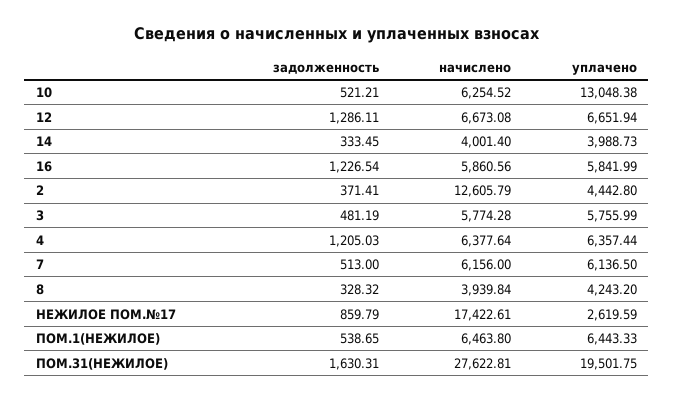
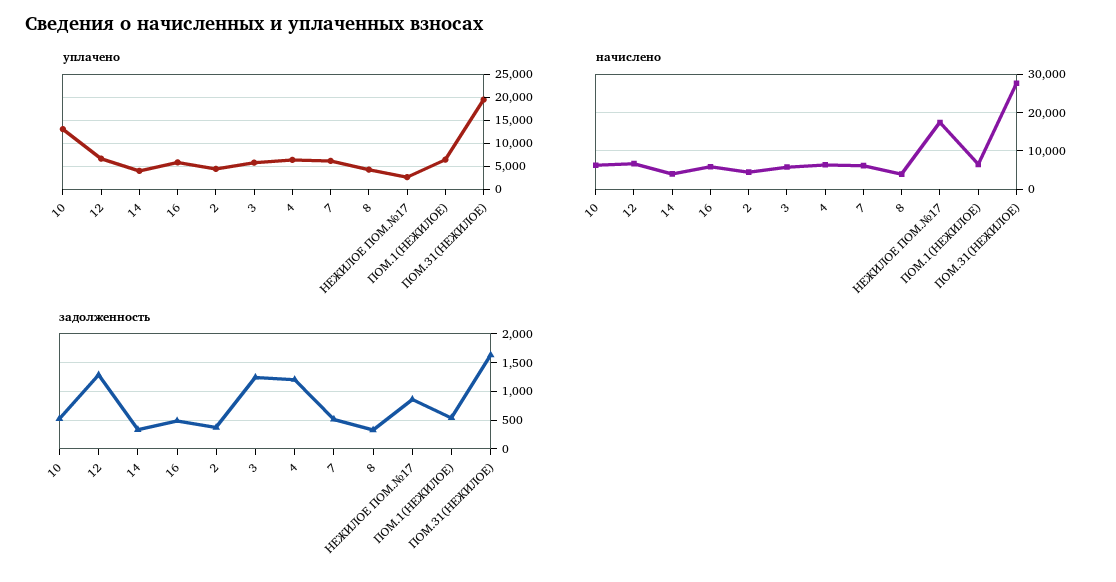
  {
    "задолженность": {
      "10": 521.21,
      "12": 1286.11,
      "14": 333.45,
-     "16": 1226.54,
+     "16": 500,
      "2": 371.41,
-     "3": 481.19,
+     "3": 1250,
      "4": 1205.03,
      "7": 513,
      "8": 328.32,
      "НЕЖИЛОЕ ПОМ.№17": 859.79,
      "ПОМ.1(НЕЖИЛОЕ)": 538.65,
      "ПОМ.31(НЕЖИЛОЕ)": 1630.31
    },
    "начислено": {
      "10": 6254.52,
      "12": 6673.08,
      "14": 4001.4,
      "16": 5860.56,
-     "2": 12605.79,
+     "2": 4000,
      "3": 5774.28,
      "4": 6377.64,
      "7": 6156,
      "8": 3939.84,
      "НЕЖИЛОЕ ПОМ.№17": 17422.61,
      "ПОМ.1(НЕЖИЛОЕ)": 6463.8,
      "ПОМ.31(НЕЖИЛОЕ)": 27622.81
    },
    "уплачено": {
      "10": 13048.38,
      "12": 6651.94,
      "14": 3988.73,
      "16": 5841.99,
      "2": 4442.8,
      "3": 5755.99,
      "4": 6357.44,
      "7": 6136.5,
      "8": 4243.2,
      "НЕЖИЛОЕ ПОМ.№17": 2619.59,
      "ПОМ.1(НЕЖИЛОЕ)": 6443.33,
      "ПОМ.31(НЕЖИЛОЕ)": 19501.75
    }
  }

